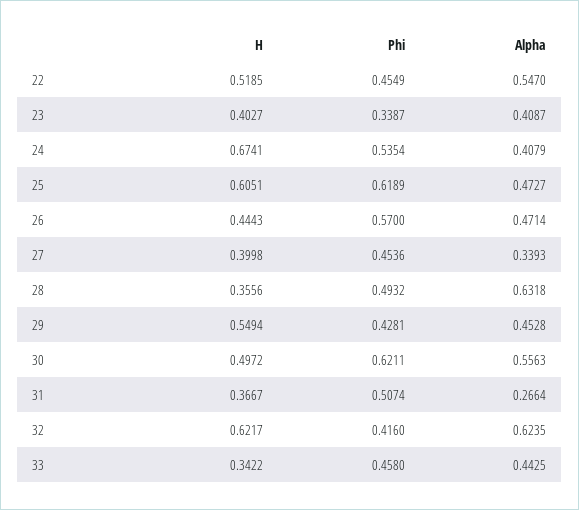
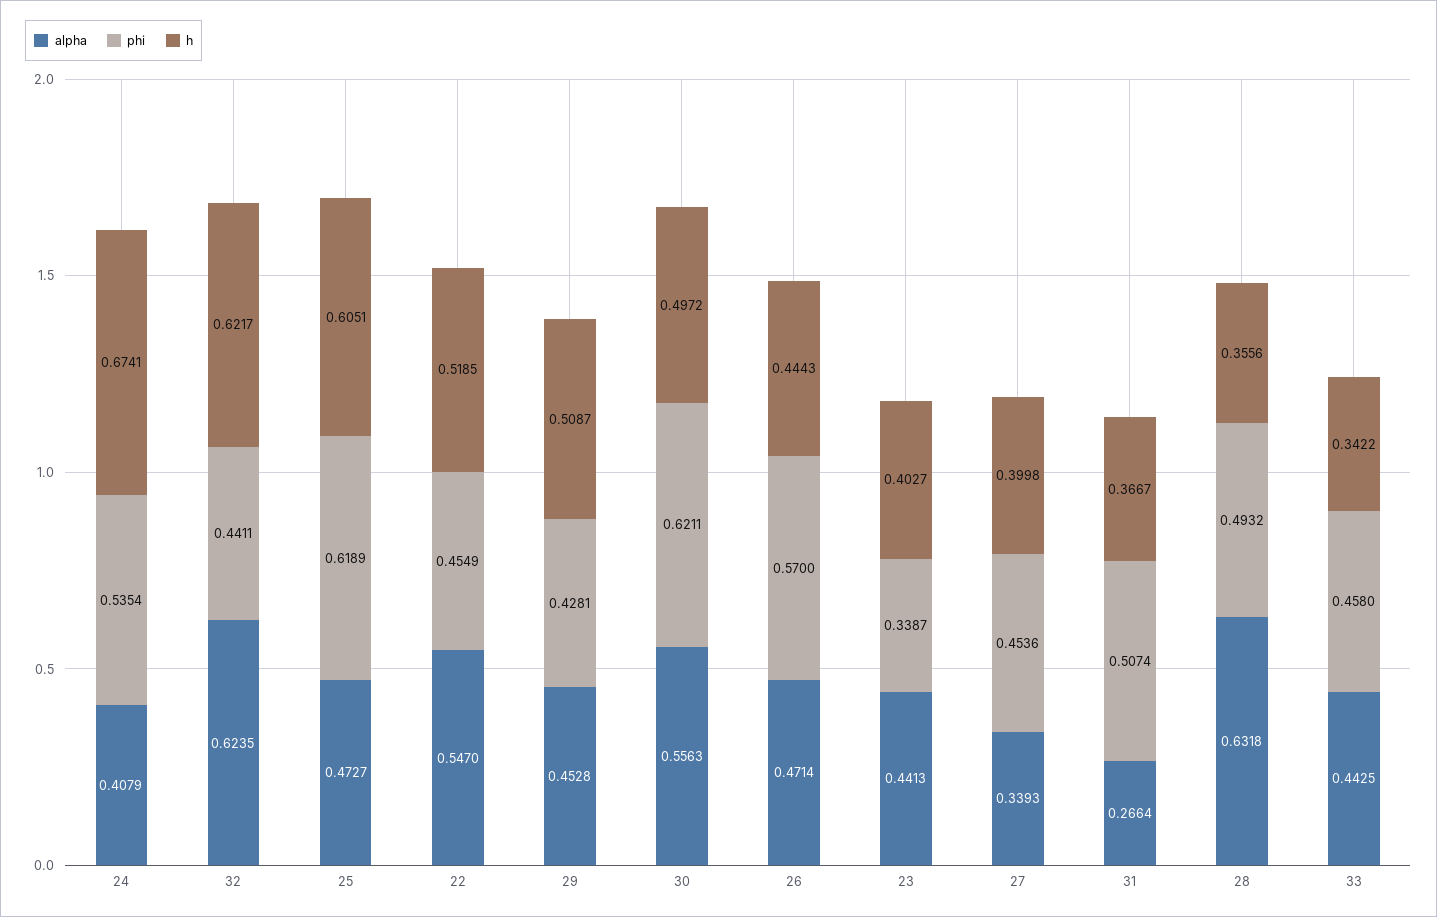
  {
    "H": {
      "22": 0.5185,
      "23": 0.4027,
      "24": 0.6741,
      "25": 0.6051,
      "26": 0.4443,
      "27": 0.3998,
      "28": 0.3556,
-     "29": 0.5494,
+     "29": 0.5087,
      "30": 0.4972,
      "31": 0.3667,
      "32": 0.6217,
      "33": 0.3422
    },
    "Phi": {
      "22": 0.4549,
      "23": 0.3387,
      "24": 0.5354,
      "25": 0.6189,
      "26": 0.57,
      "27": 0.4536,
      "28": 0.4932,
      "29": 0.4281,
      "30": 0.6211,
      "31": 0.5074,
-     "32": 0.416,
+     "32": 0.4411,
      "33": 0.458
    },
    "Alpha": {
      "22": 0.547,
-     "23": 0.4087,
+     "23": 0.4413,
      "24": 0.4079,
      "25": 0.4727,
      "26": 0.4714,
      "27": 0.3393,
      "28": 0.6318,
      "29": 0.4528,
      "30": 0.5563,
      "31": 0.2664,
      "32": 0.6235,
      "33": 0.4425
    }
  }

